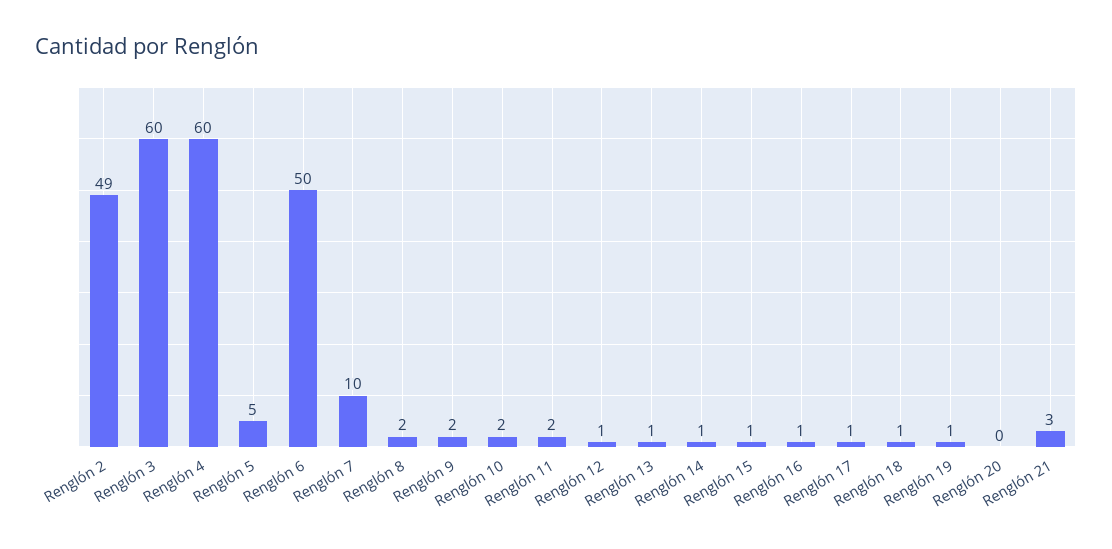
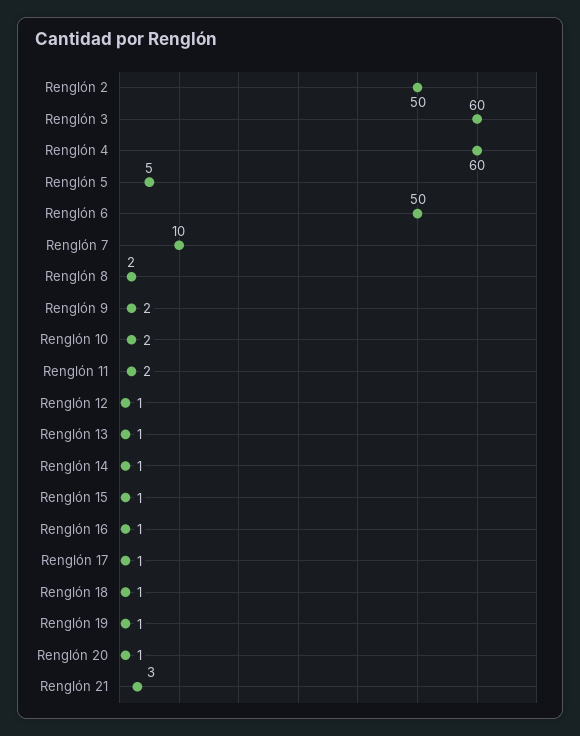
  {
-   "Renglón 2": 49,
+   "Renglón 2": 50,
    "Renglón 3": 60,
    "Renglón 4": 60,
    "Renglón 5": 5,
    "Renglón 6": 50,
    "Renglón 7": 10,
    "Renglón 8": 2,
    "Renglón 9": 2,
    "Renglón 10": 2,
    "Renglón 11": 2,
    "Renglón 12": 1,
    "Renglón 13": 1,
    "Renglón 14": 1,
    "Renglón 15": 1,
    "Renglón 16": 1,
    "Renglón 17": 1,
    "Renglón 18": 1,
    "Renglón 19": 1,
-   "Renglón 20": 0,
+   "Renglón 20": 1,
    "Renglón 21": 3
  }

